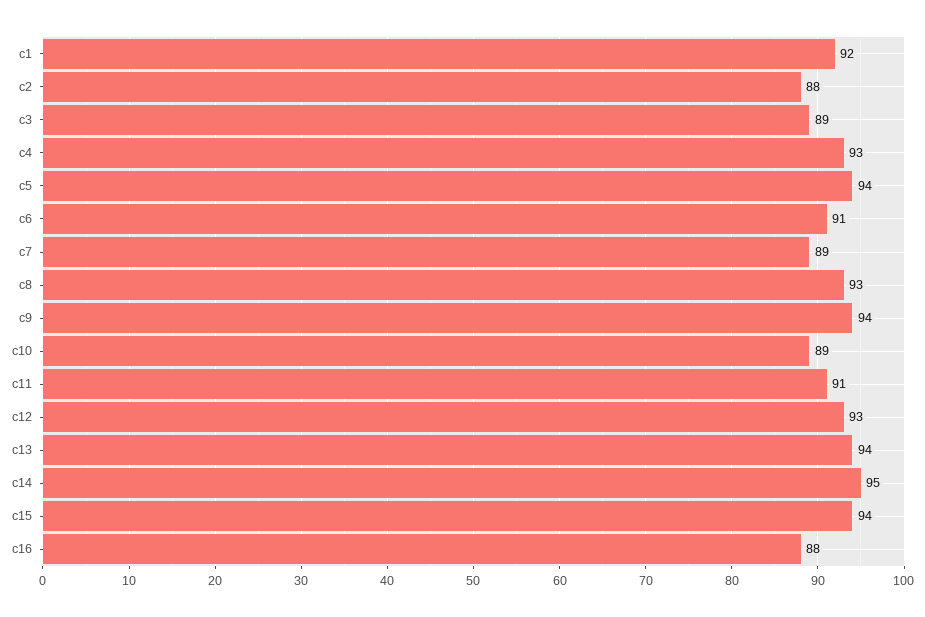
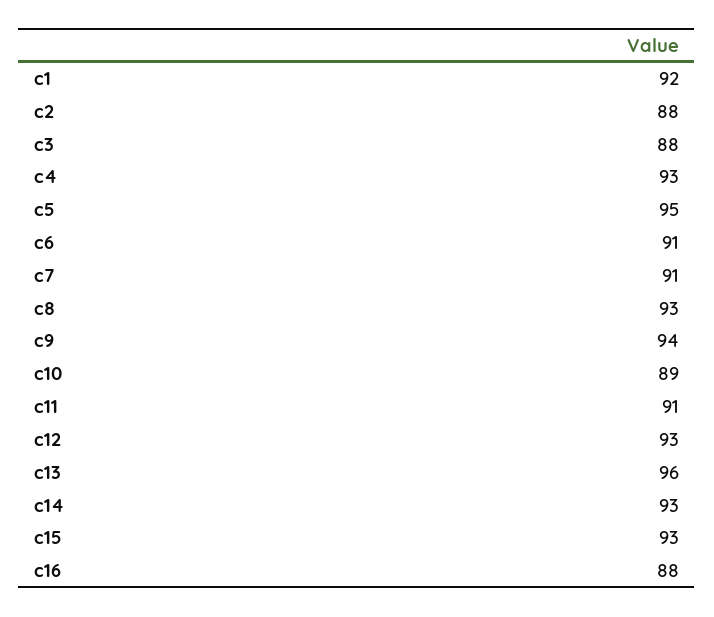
  {
    "c1": 92,
    "c2": 88,
-   "c3": 89,
+   "c3": 88,
    "c4": 93,
-   "c5": 94,
+   "c5": 95,
    "c6": 91,
-   "c7": 89,
+   "c7": 91,
    "c8": 93,
    "c9": 94,
    "c10": 89,
    "c11": 91,
    "c12": 93,
-   "c13": 94,
+   "c13": 96,
-   "c14": 95,
+   "c14": 93,
-   "c15": 94,
+   "c15": 93,
    "c16": 88
  }

